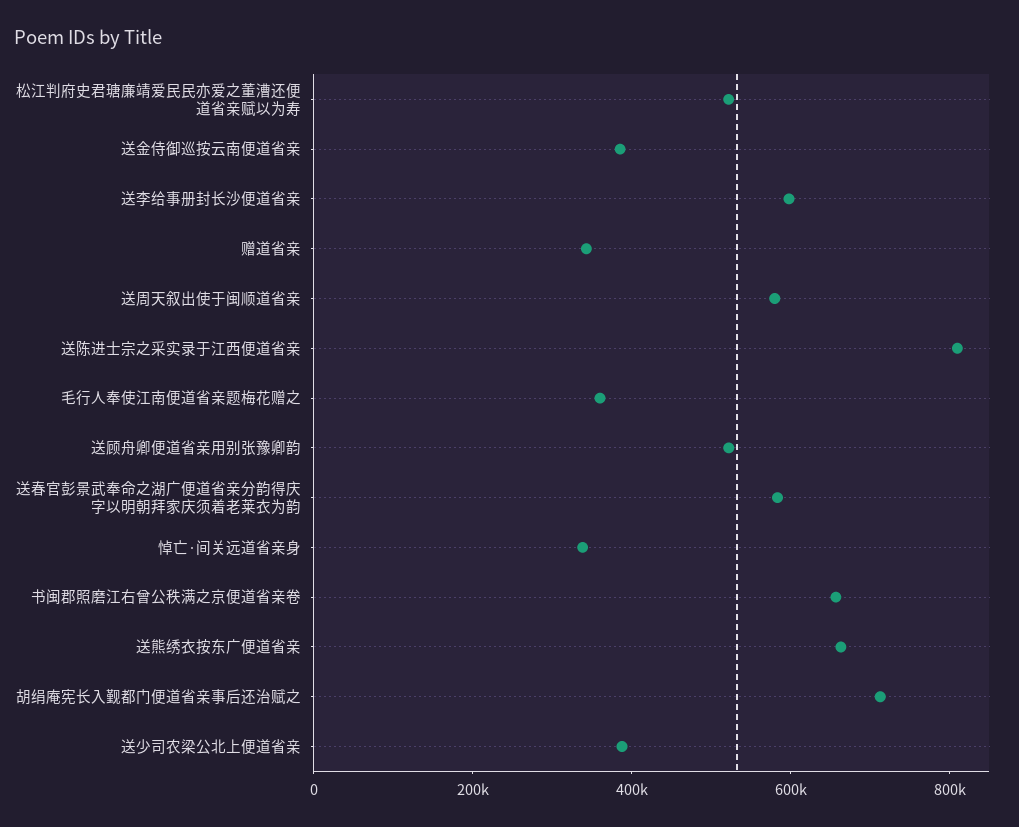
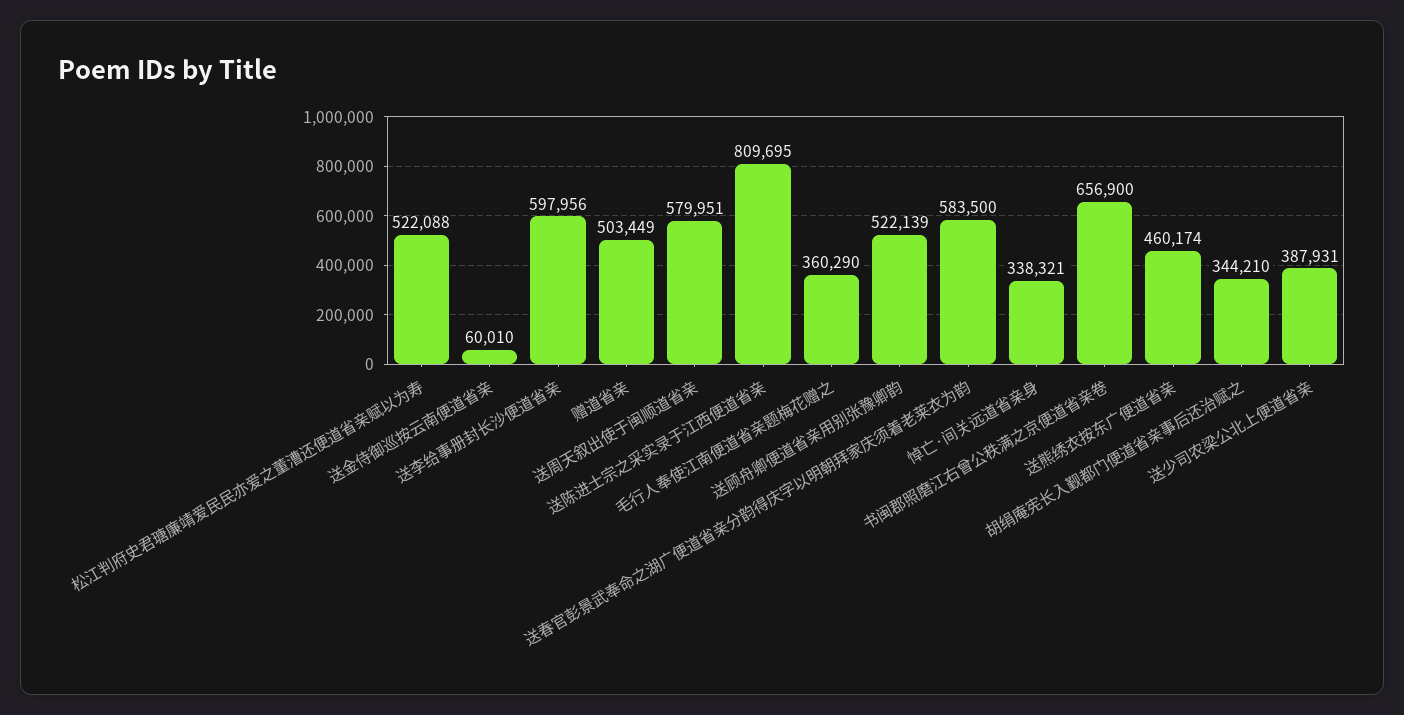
  {
    "松江判府史君瑭廉靖爱民民亦爱之董漕还便道省亲赋以为寿": 522088,
-   "送金侍御巡按云南便道省亲": 400000,
+   "送金侍御巡按云南便道省亲": 60010,
    "送李给事册封长沙便道省亲": 597956,
-   "赠道省亲": 350000,
+   "赠道省亲": 503449,
    "送周天叙出使于闽顺道省亲": 579951,
    "送陈进士宗之采实录于江西便道省亲": 809695,
    "毛行人奉使江南便道省亲题梅花赠之": 360290,
    "送顾舟卿便道省亲用别张豫卿韵": 522139,
    "送春官彭景武奉命之湖广便道省亲分韵得庆字以明朝拜家庆须着老莱衣为韵": 583500,
    "悼亡·间关远道省亲身": 338321,
    "书闽郡照磨江右曾公秩满之京便道省亲卷": 656900,
-   "送熊绣衣按东广便道省亲": 650000,
+   "送熊绣衣按东广便道省亲": 460174,
-   "胡绢庵宪长入觐都门便道省亲事后还治赋之": 700000,
+   "胡绢庵宪长入觐都门便道省亲事后还治赋之": 344210,
    "送少司农梁公北上便道省亲": 387931
  }

